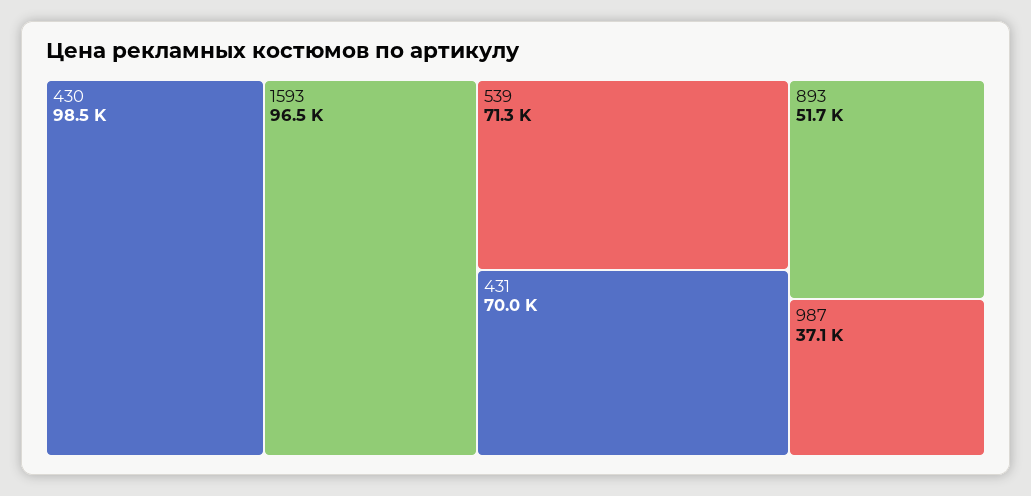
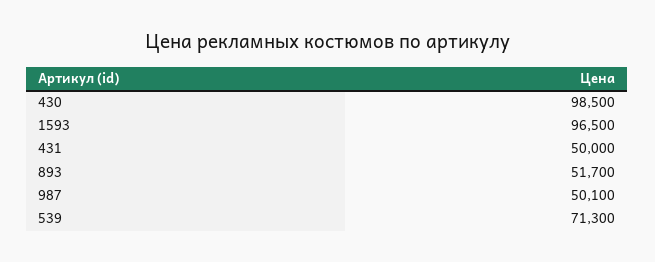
  {
    "430": 98500,
    "1593": 96500,
    "539": 71300,
-   "431": 70000,
+   "431": 50000,
    "893": 51700,
-   "987": 37100
+   "987": 50100
  }

